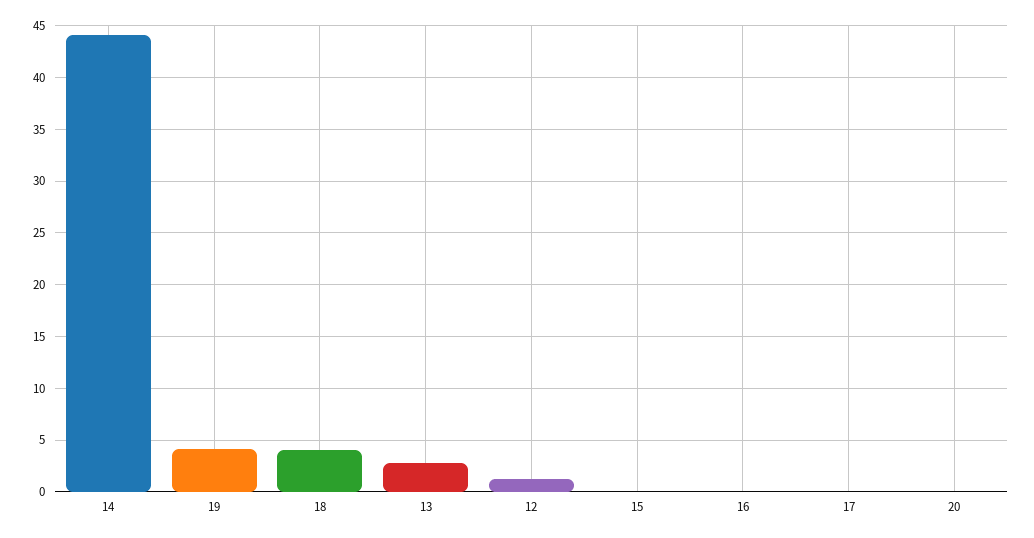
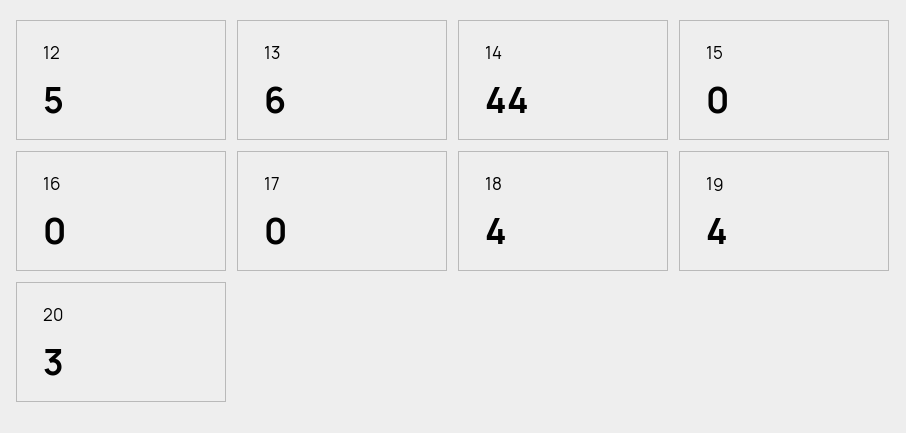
  {
    "14": 44,
    "19": 4,
    "18": 4,
-   "13": 3,
+   "13": 6,
-   "12": 1,
+   "12": 5,
    "15": 0,
    "16": 0,
    "17": 0,
-   "20": 0
+   "20": 3
  }

